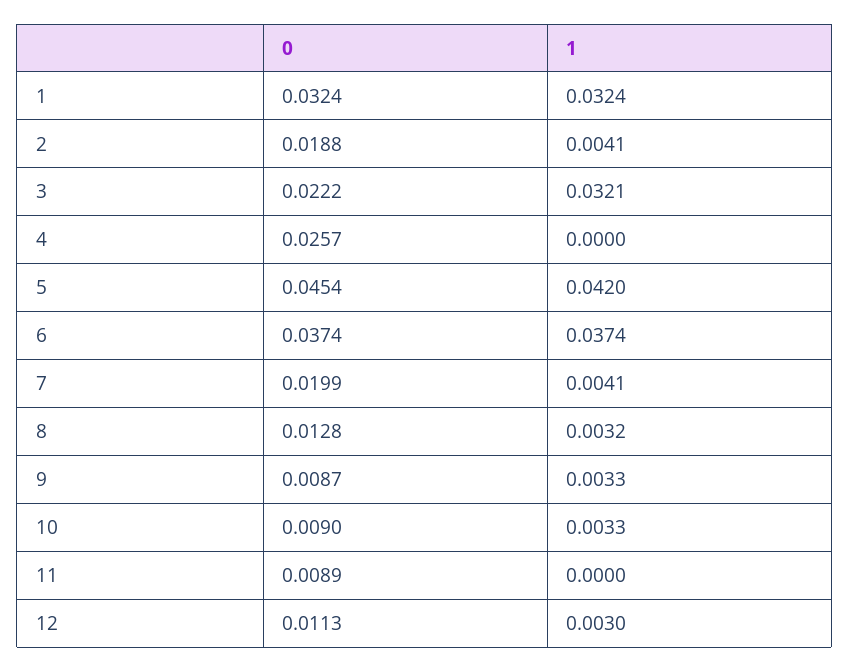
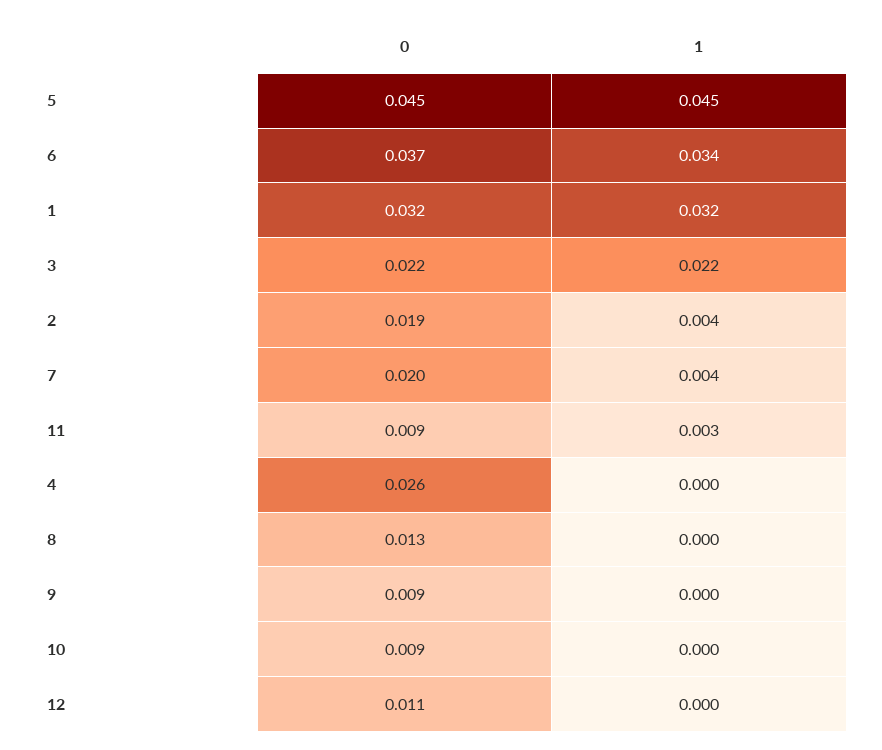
  {
    "0": {
      "1": 0.0324,
      "2": 0.0188,
      "3": 0.0222,
      "4": 0.0257,
      "5": 0.0454,
      "6": 0.0374,
      "7": 0.0199,
      "8": 0.0128,
      "9": 0.0087,
      "10": 0.009,
      "11": 0.0089,
      "12": 0.0113
    },
    "1": {
      "1": 0.0324,
      "2": 0.0041,
-     "3": 0.0321,
+     "3": 0.022,
      "4": 0,
-     "5": 0.042,
+     "5": 0.045,
-     "6": 0.0374,
+     "6": 0.034,
      "7": 0.0041,
-     "8": 0.0032,
+     "8": 0,
-     "9": 0.0033,
+     "9": 0,
-     "10": 0.0033,
+     "10": 0,
-     "11": 0,
+     "11": 0.003,
-     "12": 0.003
+     "12": 0
    }
  }

